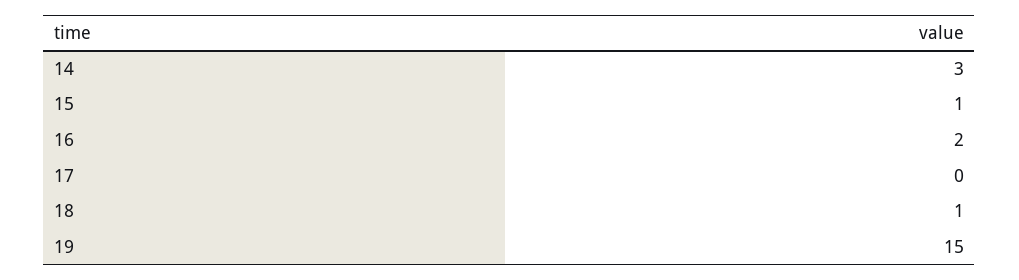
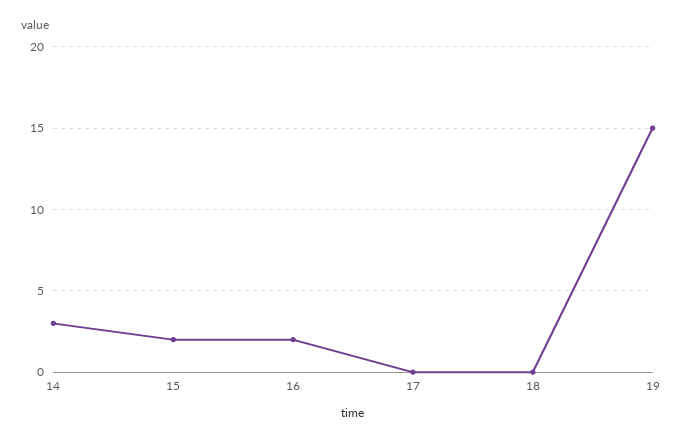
  {
    "14": 3,
-   "15": 1,
+   "15": 2,
    "16": 2,
    "17": 0,
-   "18": 1,
+   "18": 0,
    "19": 15
  }

